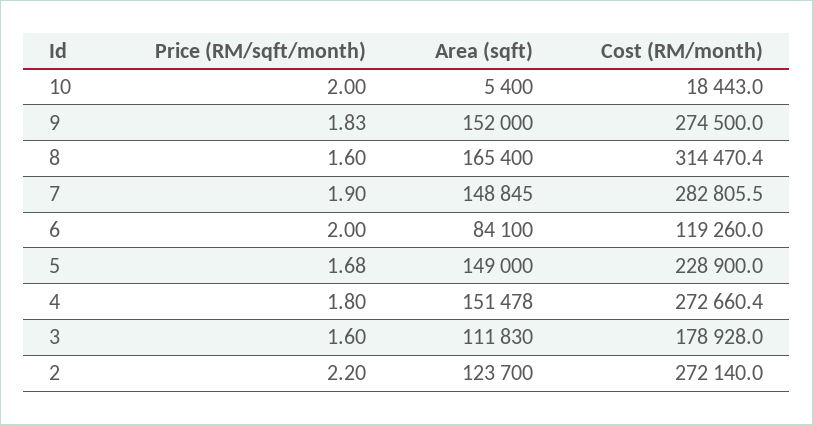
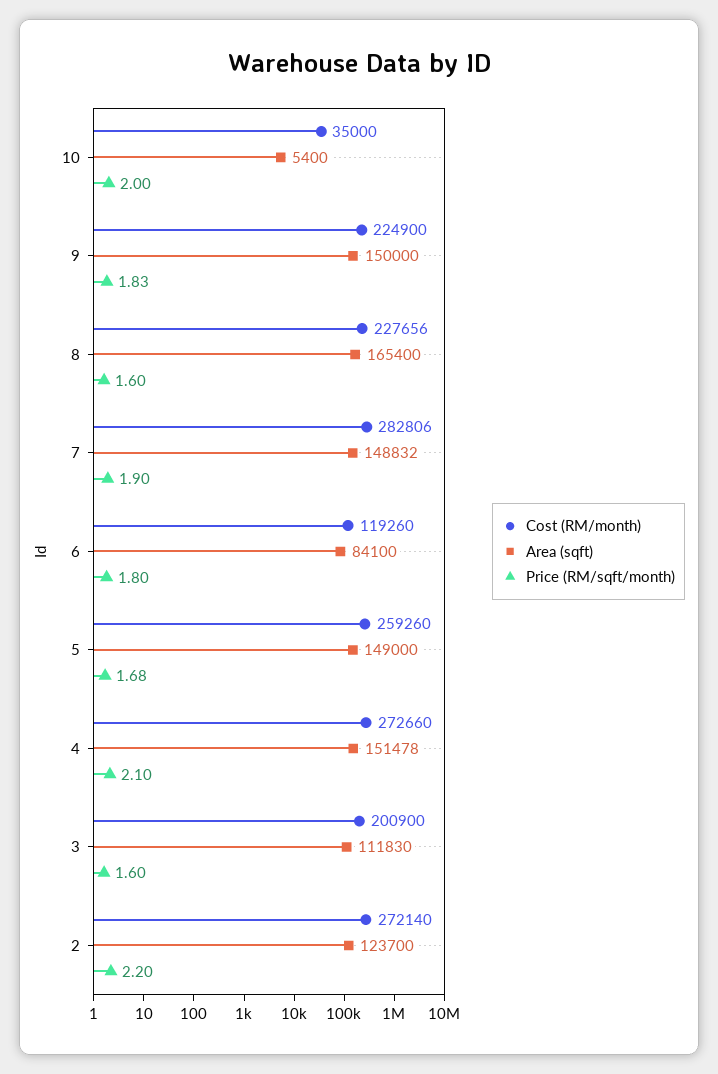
  {
    "Price (RM/sqft/month)": {
      "10": 2,
      "9": 1.83,
      "8": 1.6,
      "7": 1.9,
-     "6": 2,
+     "6": 1.8,
      "5": 1.68,
-     "4": 1.8,
+     "4": 2.1,
      "3": 1.6,
      "2": 2.2
    },
    "Area (sqft)": {
      "10": 5400,
-     "9": 152000,
+     "9": 150000,
      "8": 165400,
-     "7": 148845,
+     "7": 148832,
      "6": 84100,
      "5": 149000,
      "4": 151478,
      "3": 111830,
      "2": 123700
    },
    "Cost (RM/month)": {
-     "10": 18443,
+     "10": 35000,
-     "9": 274500,
+     "9": 224900,
-     "8": 314470.4,
+     "8": 227656,
      "7": 282805.5,
      "6": 119260,
-     "5": 228900,
+     "5": 259260,
      "4": 272660.4,
-     "3": 178928,
+     "3": 200900,
      "2": 272140
    }
  }

